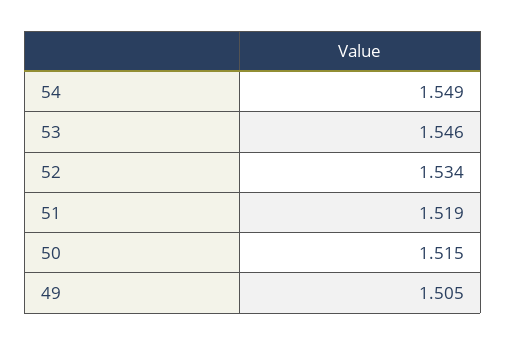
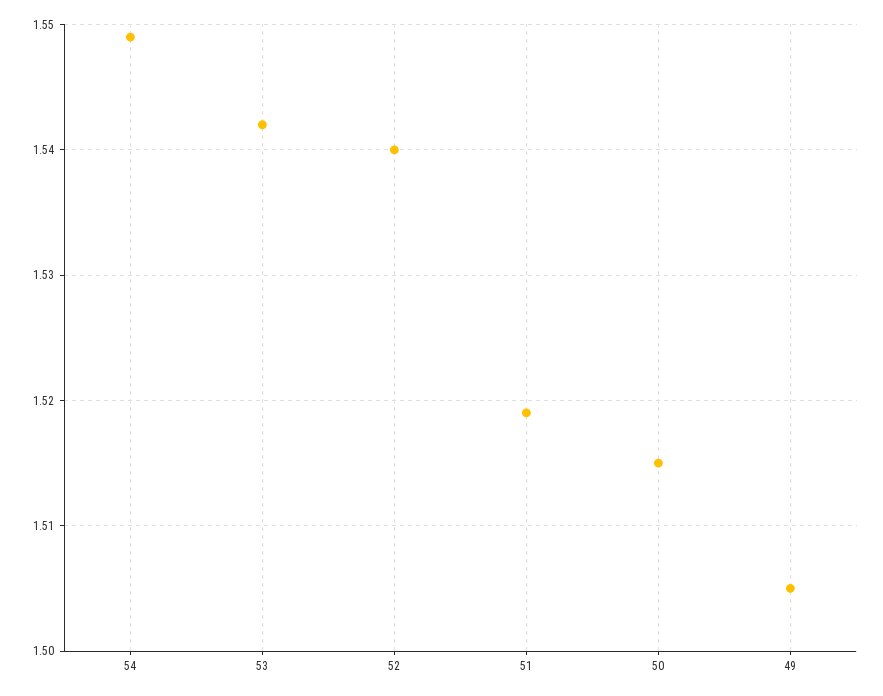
  {
    "54": 1.549,
-   "53": 1.546,
+   "53": 1.542,
-   "52": 1.534,
+   "52": 1.54,
    "51": 1.519,
    "50": 1.515,
    "49": 1.505
  }

